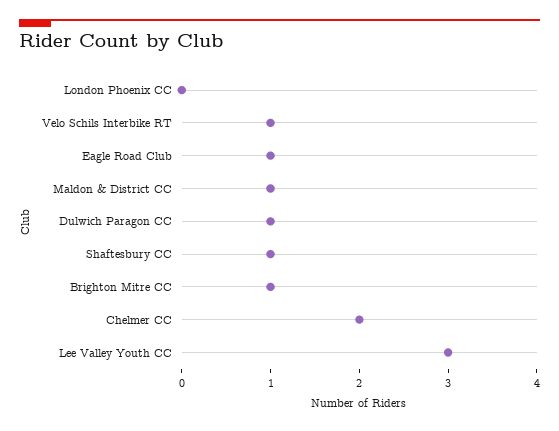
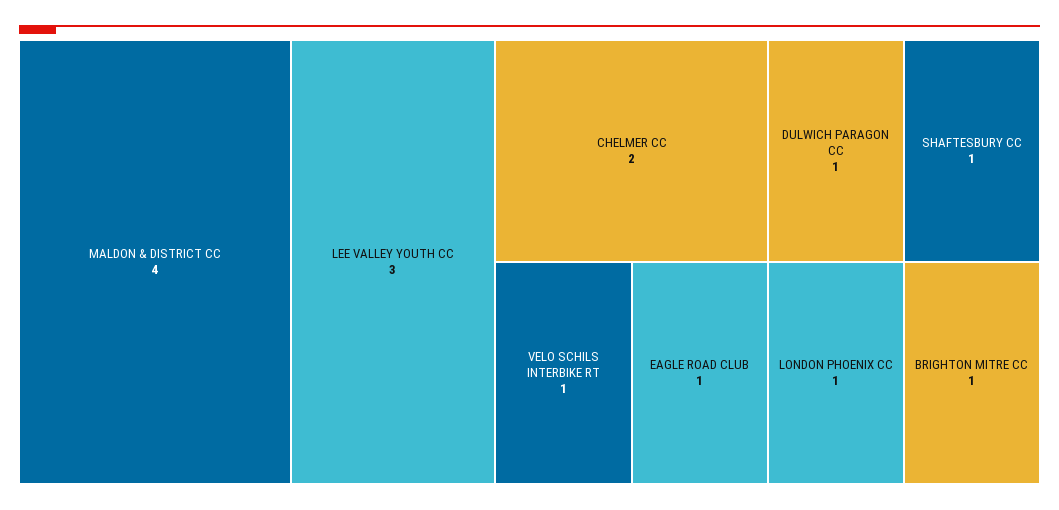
  {
-   "London Phoenix CC": 0,
+   "London Phoenix CC": 1,
    "Velo Schils Interbike RT": 1,
    "Eagle Road Club": 1,
-   "Maldon & District CC": 1,
+   "Maldon & District CC": 4,
    "Dulwich Paragon CC": 1,
    "Shaftesbury CC": 1,
    "Brighton Mitre CC": 1,
    "Chelmer CC": 2,
    "Lee Valley Youth CC": 3
  }

